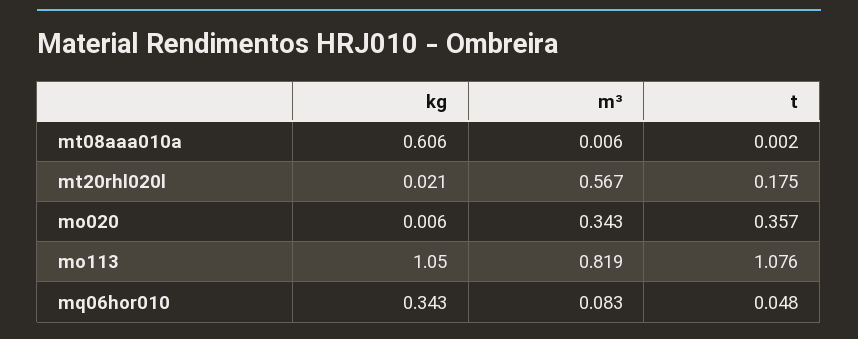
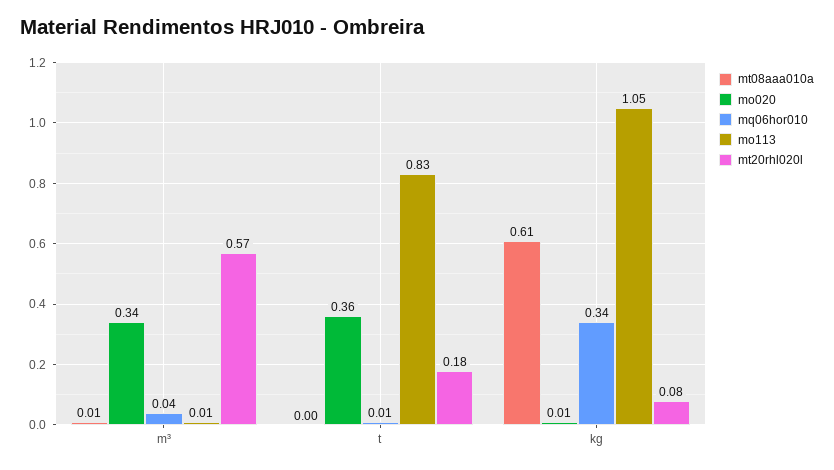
  {
    "mt08aaa010a": {
      "kg": 0.606,
      "m³": 0.006,
      "t": 0.002
    },
    "mt20rhl020l": {
-     "kg": 0.021,
+     "kg": 0.08,
      "m³": 0.567,
      "t": 0.175
    },
    "mo020": {
      "kg": 0.006,
      "m³": 0.343,
      "t": 0.357
    },
    "mo113": {
      "kg": 1.05,
-     "m³": 0.819,
+     "m³": 0.01,
-     "t": 1.076
+     "t": 0.83
    },
    "mq06hor010": {
      "kg": 0.343,
-     "m³": 0.083,
+     "m³": 0.04,
-     "t": 0.048
+     "t": 0.01
    }
  }

